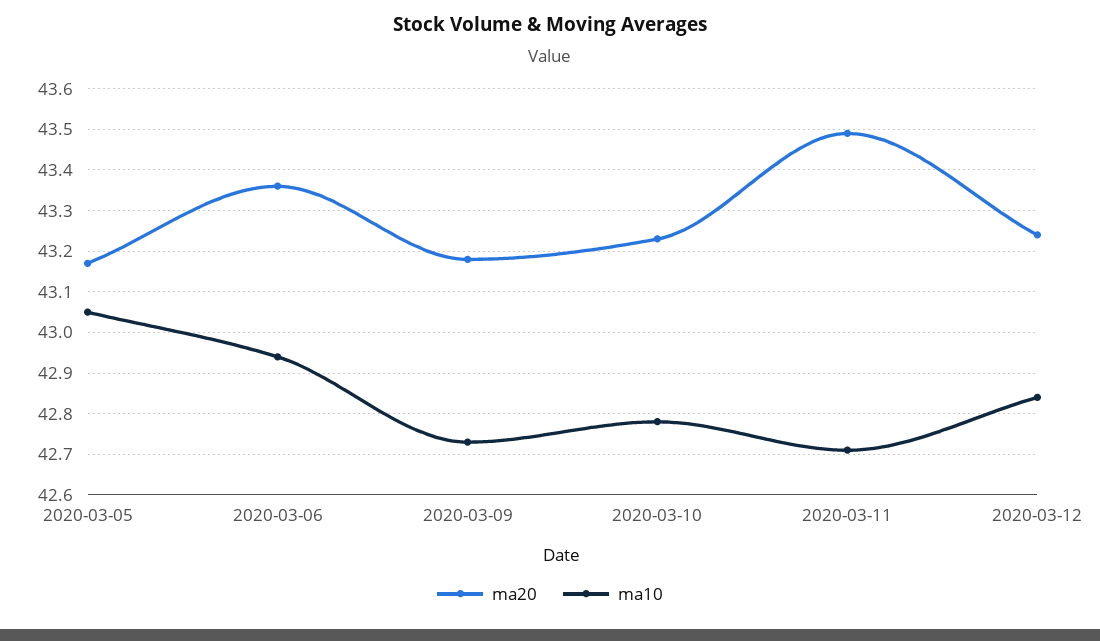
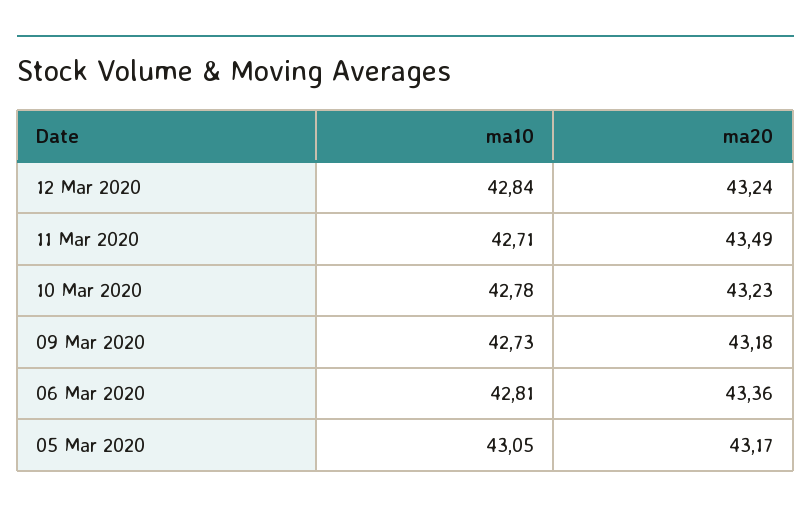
  {
    "ma20": {
      "2020-03-05": 43.17,
      "2020-03-06": 43.36,
      "2020-03-09": 43.18,
      "2020-03-10": 43.23,
      "2020-03-11": 43.49,
      "2020-03-12": 43.24
    },
    "ma10": {
      "2020-03-05": 43.05,
-     "2020-03-06": 42.95,
+     "2020-03-06": 42.81,
      "2020-03-09": 42.73,
      "2020-03-10": 42.78,
      "2020-03-11": 42.71,
      "2020-03-12": 42.84
    }
  }

